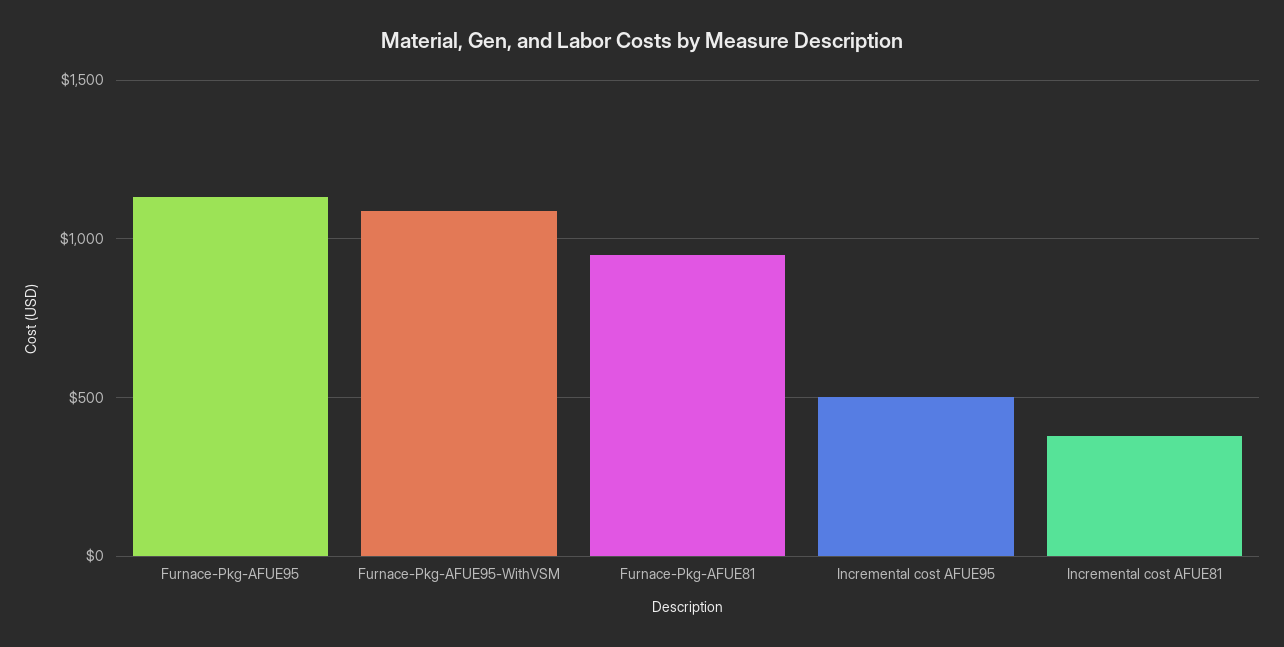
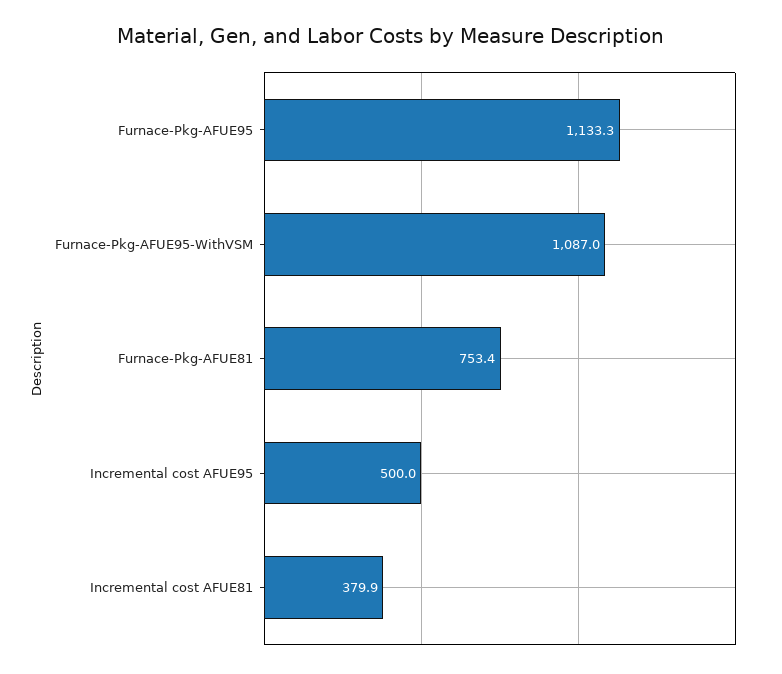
  {
    "Furnace-Pkg-AFUE95": 1133.3,
    "Furnace-Pkg-AFUE95-WithVSM": 1087,
-   "Furnace-Pkg-AFUE81": 950,
+   "Furnace-Pkg-AFUE81": 753.4,
    "Incremental cost AFUE95": 500,
    "Incremental cost AFUE81": 379.9
  }

